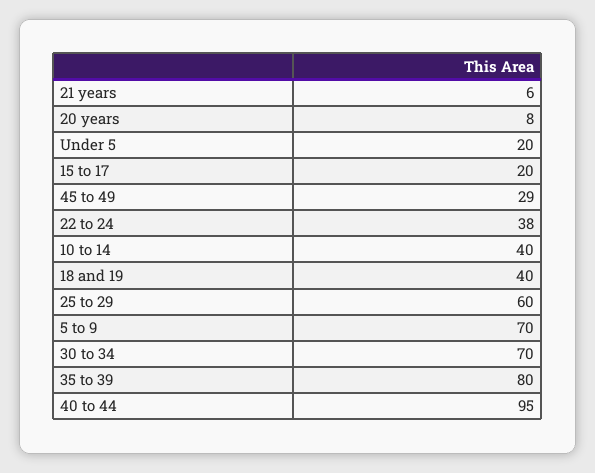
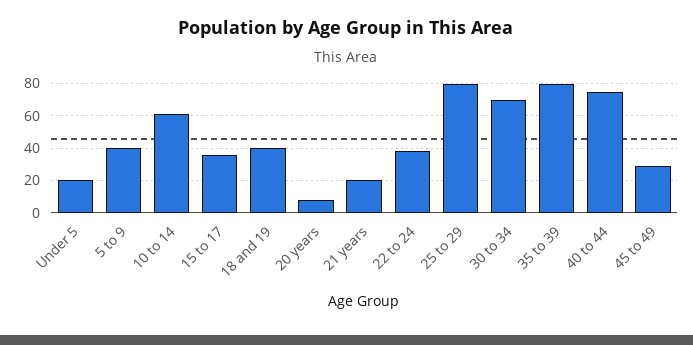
  {
-   "21 years": 6,
+   "21 years": 20,
    "20 years": 8,
    "Under 5": 20,
-   "15 to 17": 20,
+   "15 to 17": 35,
    "45 to 49": 29,
    "22 to 24": 38,
-   "10 to 14": 40,
+   "10 to 14": 60,
    "18 and 19": 40,
-   "25 to 29": 60,
+   "25 to 29": 80,
-   "5 to 9": 70,
+   "5 to 9": 40,
    "30 to 34": 70,
    "35 to 39": 80,
-   "40 to 44": 95
+   "40 to 44": 75
  }

